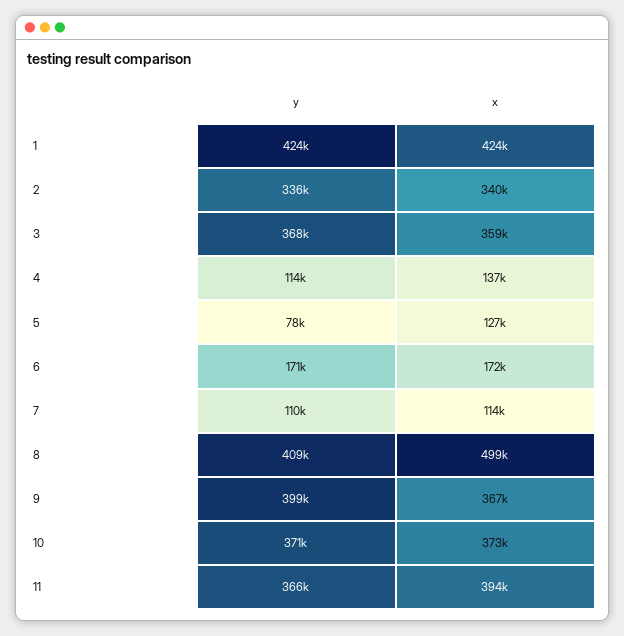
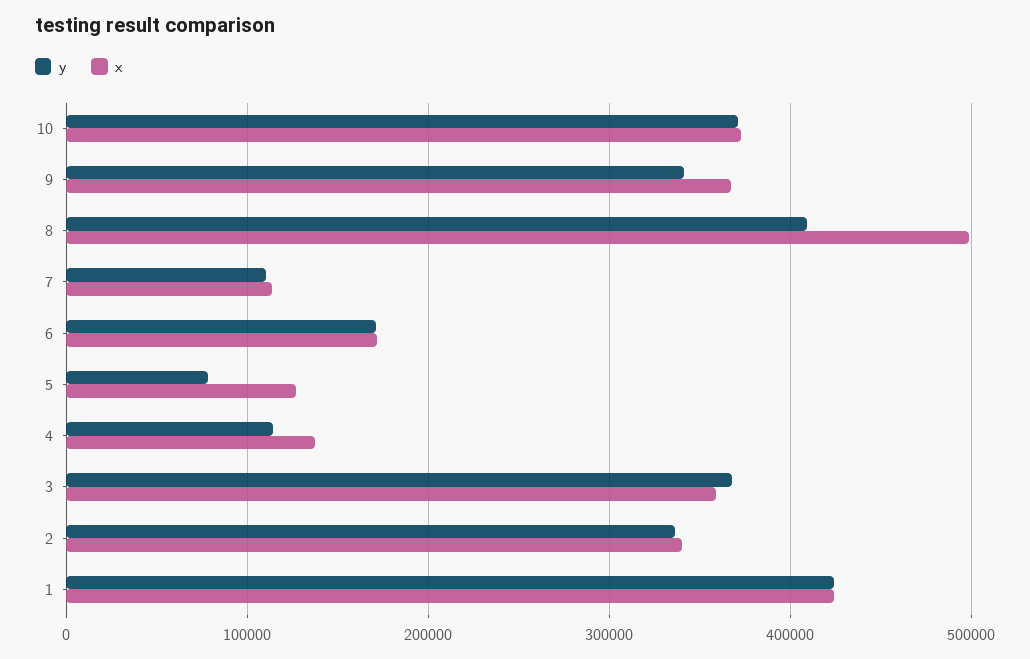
  {
    "y": {
      "1": 424000,
      "2": 336000,
      "3": 368000,
      "4": 114000,
      "5": 78000,
      "6": 171000,
      "7": 110000,
      "8": 409000,
-     "9": 399000,
+     "9": 340000,
-     "10": 371000,
+     "10": 371000
-     "11": 366000
    },
    "x": {
      "1": 424000,
      "2": 340000,
      "3": 359000,
      "4": 137000,
      "5": 127000,
      "6": 172000,
      "7": 114000,
      "8": 499000,
      "9": 367000,
-     "10": 373000,
+     "10": 373000
-     "11": 394000
    }
  }

